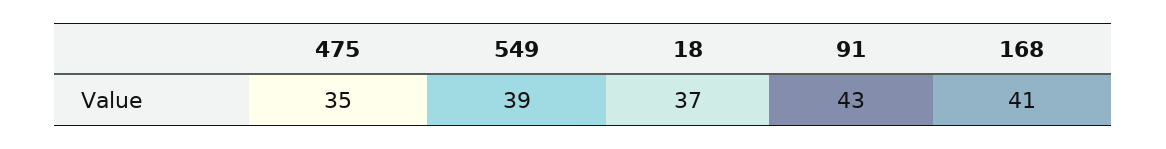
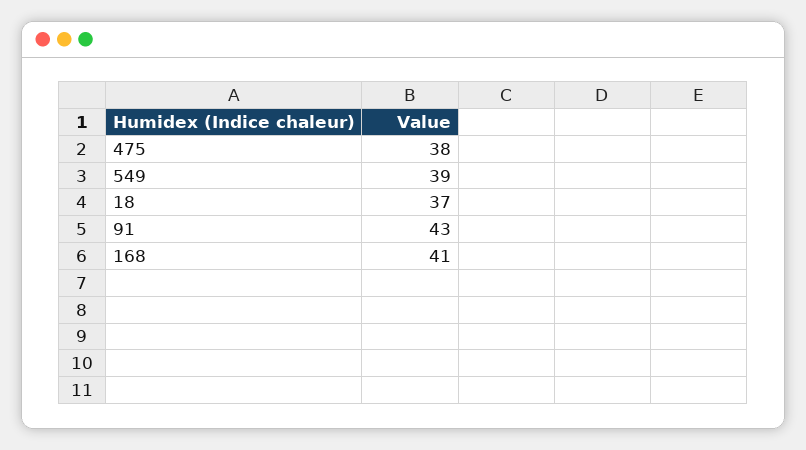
  {
-   "475": 35,
+   "475": 38,
    "549": 39,
    "18": 37,
    "91": 43,
    "168": 41
  }

